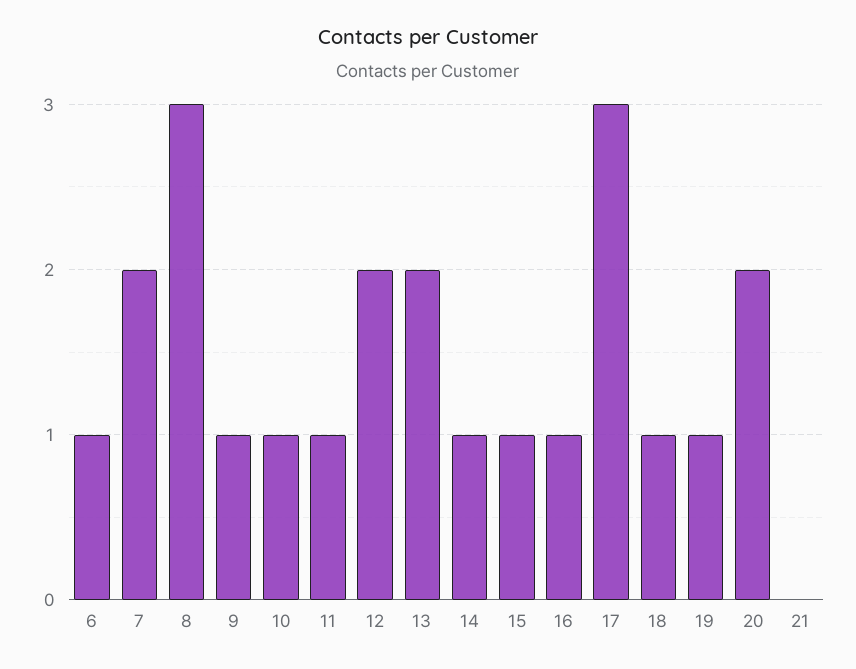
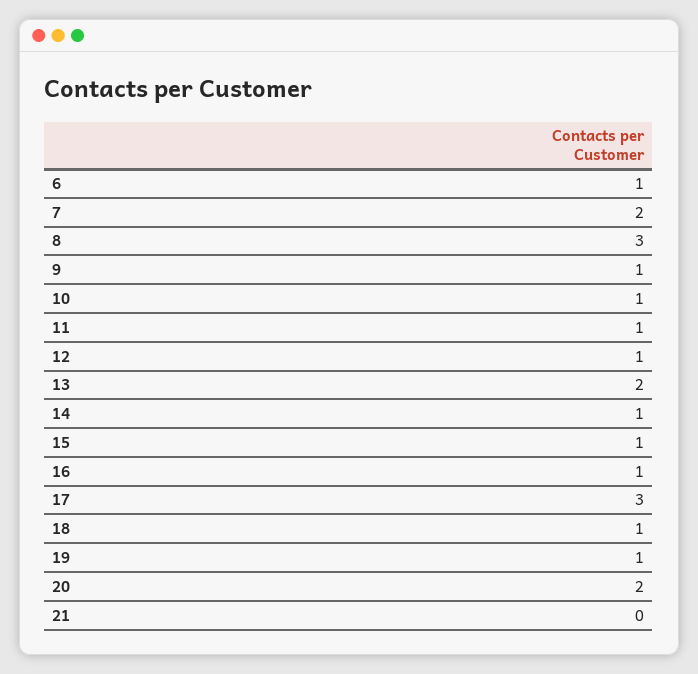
  {
    "6": 1,
    "7": 2,
    "8": 3,
    "9": 1,
    "10": 1,
    "11": 1,
-   "12": 2,
+   "12": 1,
    "13": 2,
    "14": 1,
    "15": 1,
    "16": 1,
    "17": 3,
    "18": 1,
    "19": 1,
    "20": 2,
    "21": 0
  }

